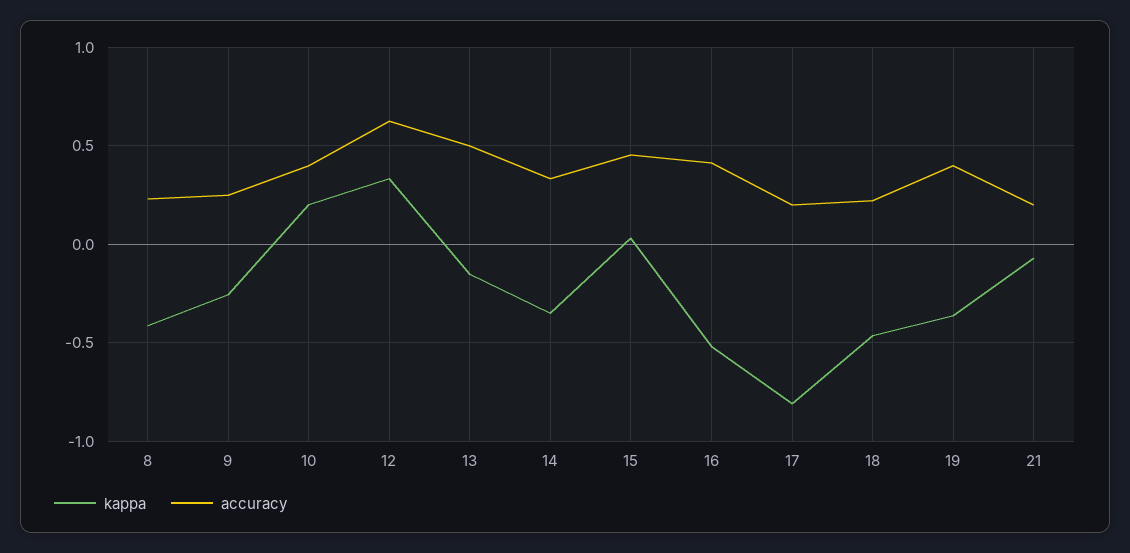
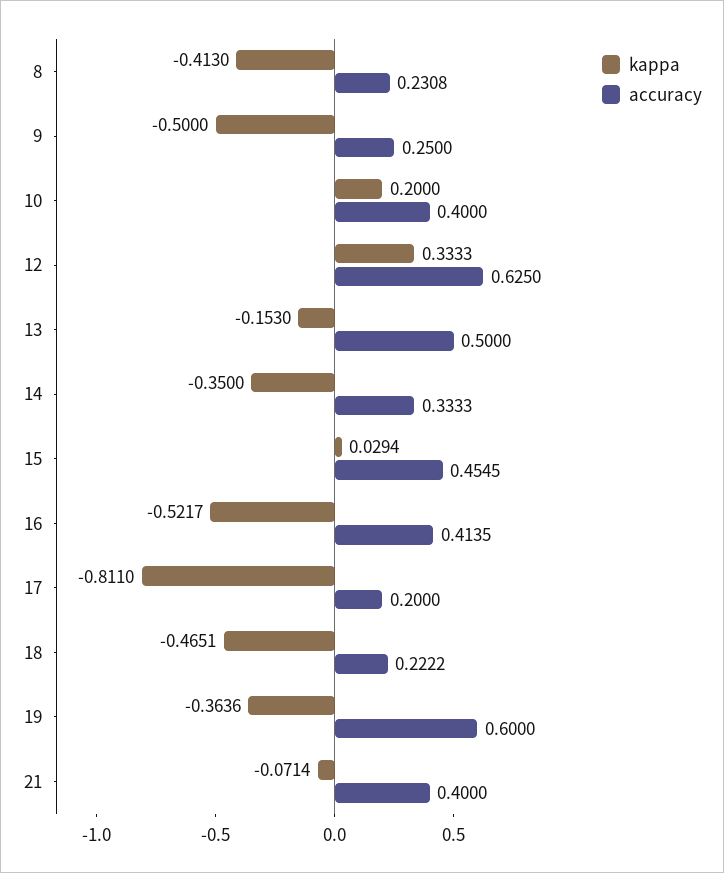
  {
    "kappa": {
      "8": -0.413,
-     "9": -0.25,
+     "9": -0.5,
      "10": 0.2,
      "12": 0.3333,
      "13": -0.153,
      "14": -0.35,
      "15": 0.0294,
      "16": -0.5217,
      "17": -0.811,
      "18": -0.4651,
      "19": -0.3636,
      "21": -0.0714
    },
    "accuracy": {
      "8": 0.2308,
      "9": 0.25,
      "10": 0.4,
      "12": 0.625,
      "13": 0.5,
      "14": 0.3333,
      "15": 0.4545,
      "16": 0.4135,
      "17": 0.2,
      "18": 0.2222,
-     "19": 0.4,
+     "19": 0.6,
-     "21": 0.2
+     "21": 0.4
    }
  }

